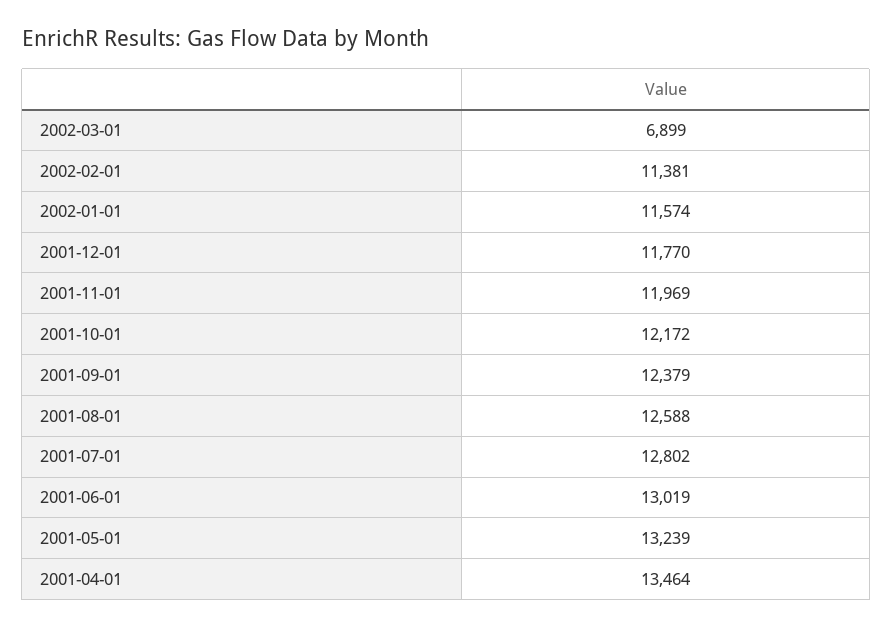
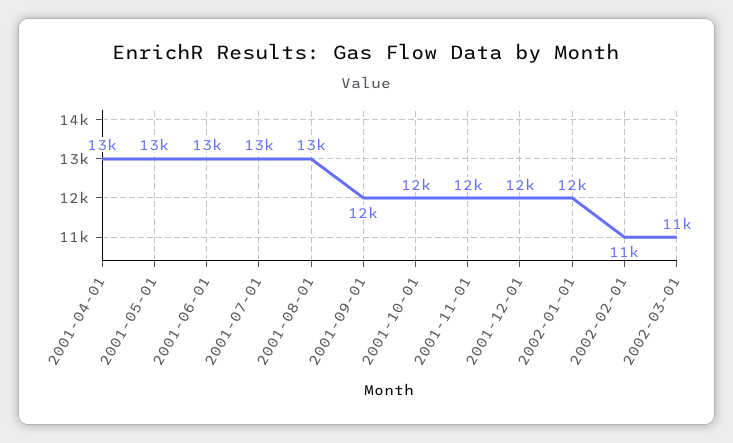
  {
-   "2002-03-01": 6899,
+   "2002-03-01": 11000,
    "2002-02-01": 11381,
    "2002-01-01": 11574,
    "2001-12-01": 11770,
    "2001-11-01": 11969,
    "2001-10-01": 12172,
    "2001-09-01": 12379,
    "2001-08-01": 12588,
    "2001-07-01": 12802,
    "2001-06-01": 13019,
    "2001-05-01": 13239,
    "2001-04-01": 13464
  }

